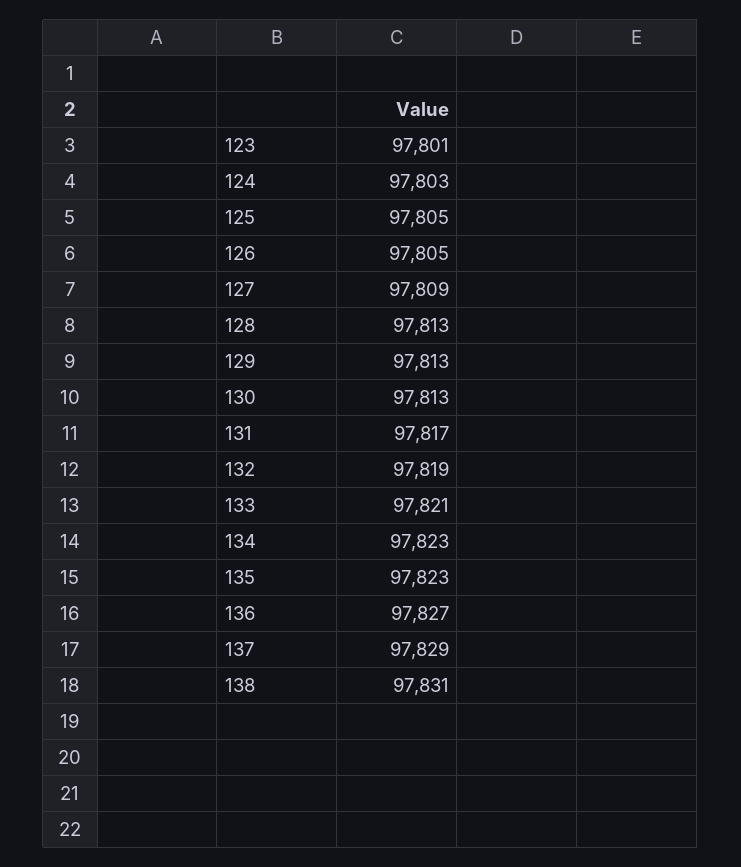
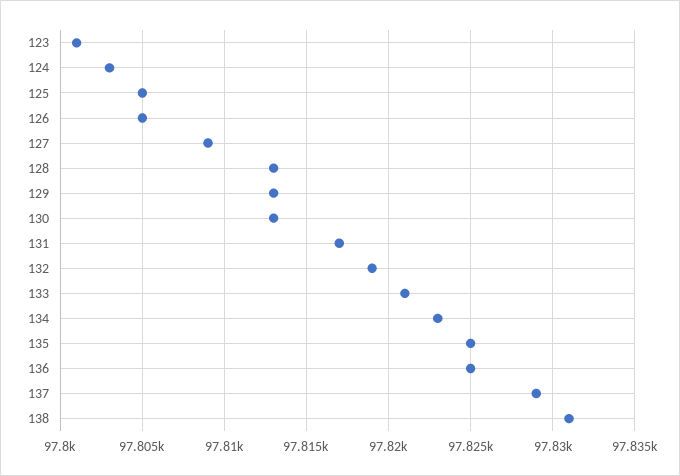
  {
    "123": 97801,
    "124": 97803,
    "125": 97805,
    "126": 97805,
    "127": 97809,
    "128": 97813,
    "129": 97813,
    "130": 97813,
    "131": 97817,
    "132": 97819,
    "133": 97821,
    "134": 97823,
-   "135": 97823,
+   "135": 97825,
-   "136": 97827,
+   "136": 97825,
    "137": 97829,
    "138": 97831
  }

